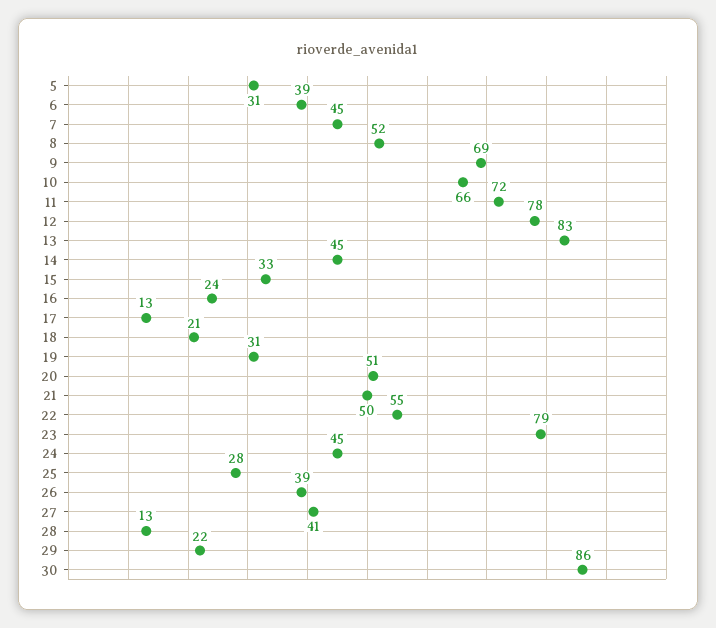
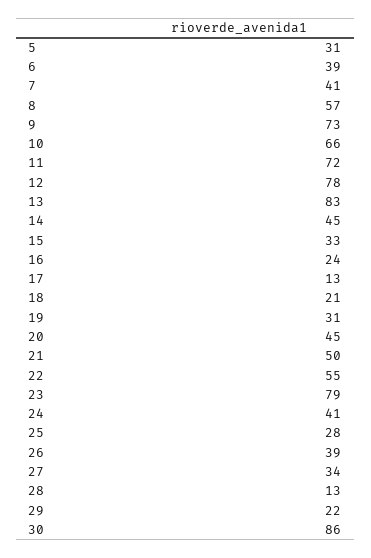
  {
    "5": 31,
    "6": 39,
-   "7": 45,
+   "7": 41,
-   "8": 52,
+   "8": 57,
-   "9": 69,
+   "9": 73,
    "10": 66,
    "11": 72,
    "12": 78,
    "13": 83,
    "14": 45,
    "15": 33,
    "16": 24,
    "17": 13,
    "18": 21,
    "19": 31,
-   "20": 51,
+   "20": 45,
    "21": 50,
    "22": 55,
    "23": 79,
-   "24": 45,
+   "24": 41,
    "25": 28,
    "26": 39,
-   "27": 41,
+   "27": 34,
    "28": 13,
    "29": 22,
    "30": 86
  }

